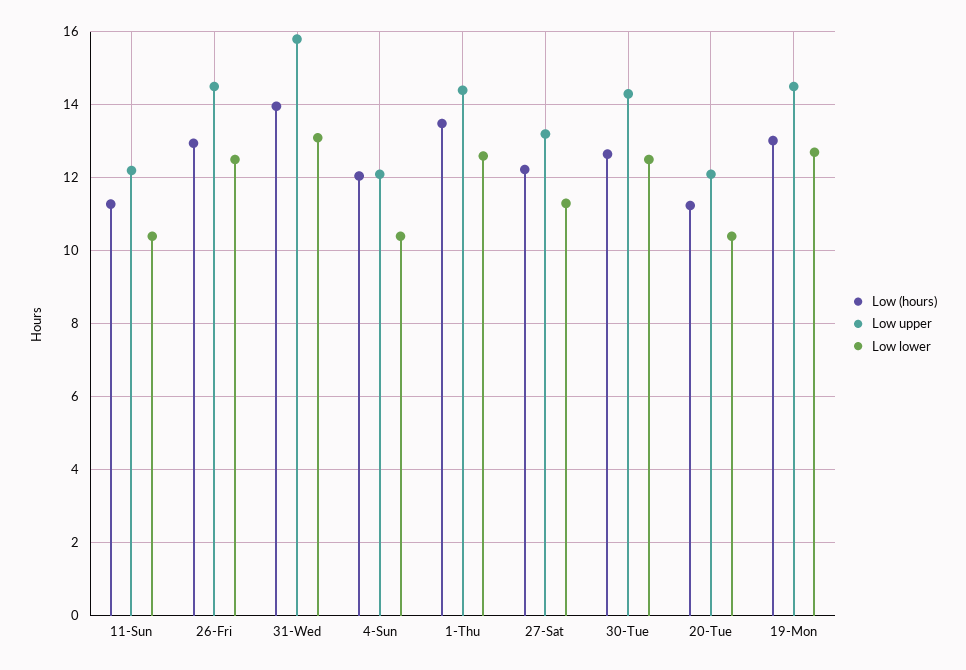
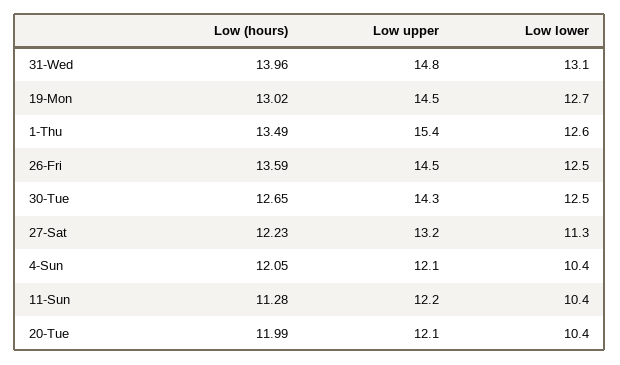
  {
    "Low (hours)": {
      "11-Sun": 11.28,
-     "26-Fri": 13,
+     "26-Fri": 13.59,
      "31-Wed": 13.96,
      "4-Sun": 12.05,
      "1-Thu": 13.49,
      "27-Sat": 12.23,
      "30-Tue": 12.65,
-     "20-Tue": 11.2,
+     "20-Tue": 11.99,
      "19-Mon": 13.02
    },
    "Low upper": {
      "11-Sun": 12.2,
      "26-Fri": 14.5,
-     "31-Wed": 15.8,
+     "31-Wed": 14.8,
      "4-Sun": 12.1,
-     "1-Thu": 14.4,
+     "1-Thu": 15.4,
      "27-Sat": 13.2,
      "30-Tue": 14.3,
      "20-Tue": 12.1,
      "19-Mon": 14.5
    },
    "Low lower": {
      "11-Sun": 10.4,
      "26-Fri": 12.5,
      "31-Wed": 13.1,
      "4-Sun": 10.4,
      "1-Thu": 12.6,
      "27-Sat": 11.3,
      "30-Tue": 12.5,
      "20-Tue": 10.4,
      "19-Mon": 12.7
    }
  }

